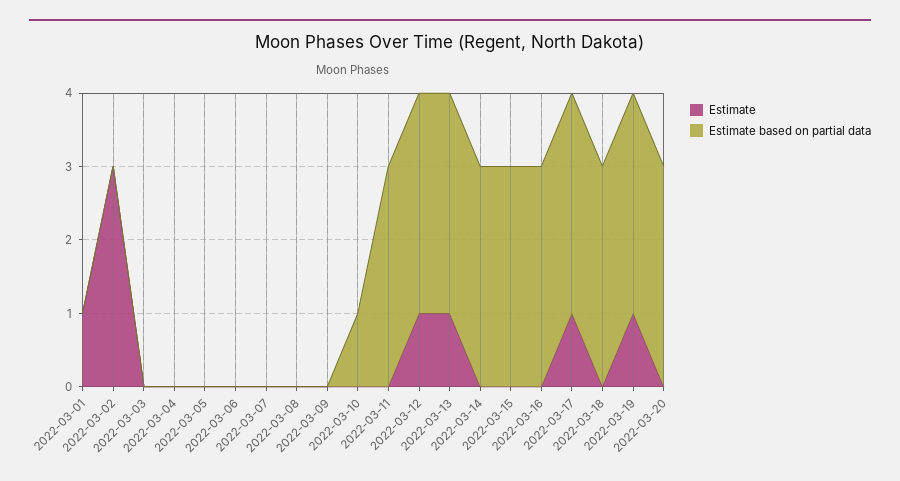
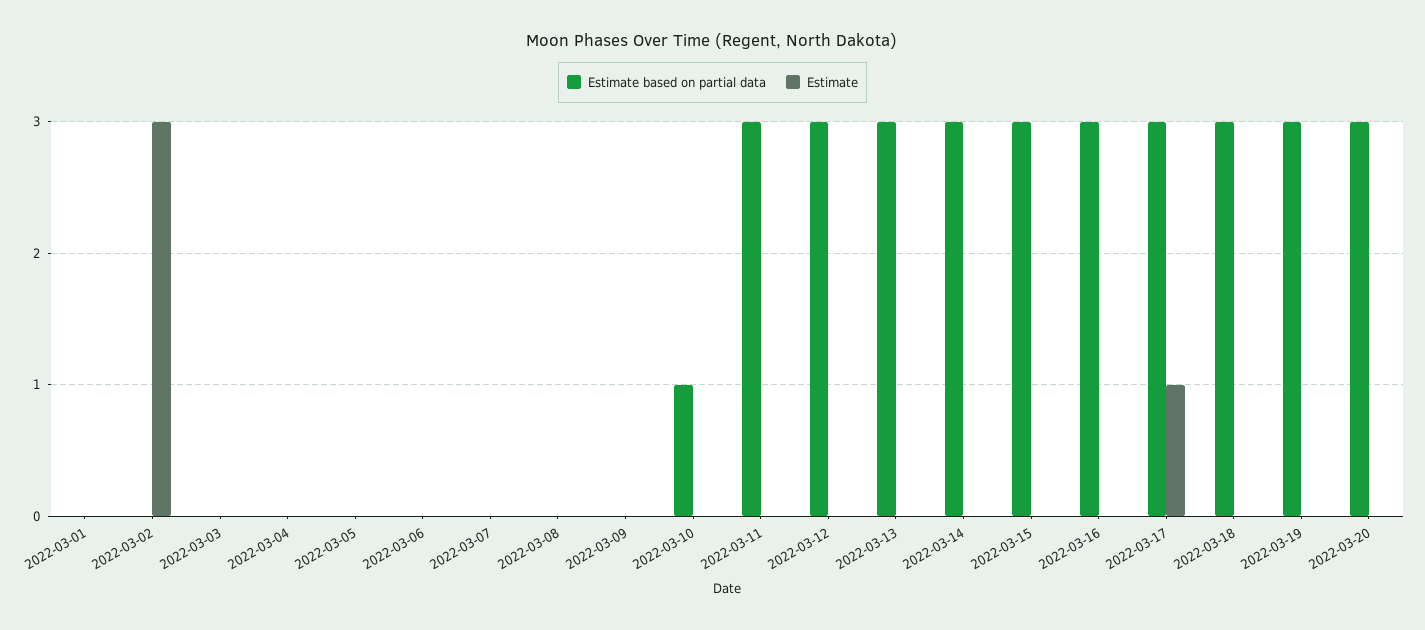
  {
    "Estimate": {
-     "2022-03-01": 1,
+     "2022-03-01": 0,
      "2022-03-02": 3,
      "2022-03-03": 0,
      "2022-03-04": 0,
      "2022-03-05": 0,
      "2022-03-06": 0,
      "2022-03-07": 0,
      "2022-03-08": 0,
      "2022-03-09": 0,
      "2022-03-10": 0,
      "2022-03-11": 0,
-     "2022-03-12": 1,
+     "2022-03-12": 0,
-     "2022-03-13": 1,
+     "2022-03-13": 0,
      "2022-03-14": 0,
      "2022-03-15": 0,
      "2022-03-16": 0,
      "2022-03-17": 1,
      "2022-03-18": 0,
-     "2022-03-19": 1,
+     "2022-03-19": 0,
      "2022-03-20": 0
    },
    "Estimate based on partial data": {
      "2022-03-01": 0,
      "2022-03-02": 0,
      "2022-03-03": 0,
      "2022-03-04": 0,
      "2022-03-05": 0,
      "2022-03-06": 0,
      "2022-03-07": 0,
      "2022-03-08": 0,
      "2022-03-09": 0,
      "2022-03-10": 1,
      "2022-03-11": 3,
      "2022-03-12": 3,
      "2022-03-13": 3,
      "2022-03-14": 3,
      "2022-03-15": 3,
      "2022-03-16": 3,
      "2022-03-17": 3,
      "2022-03-18": 3,
      "2022-03-19": 3,
      "2022-03-20": 3
    }
  }

